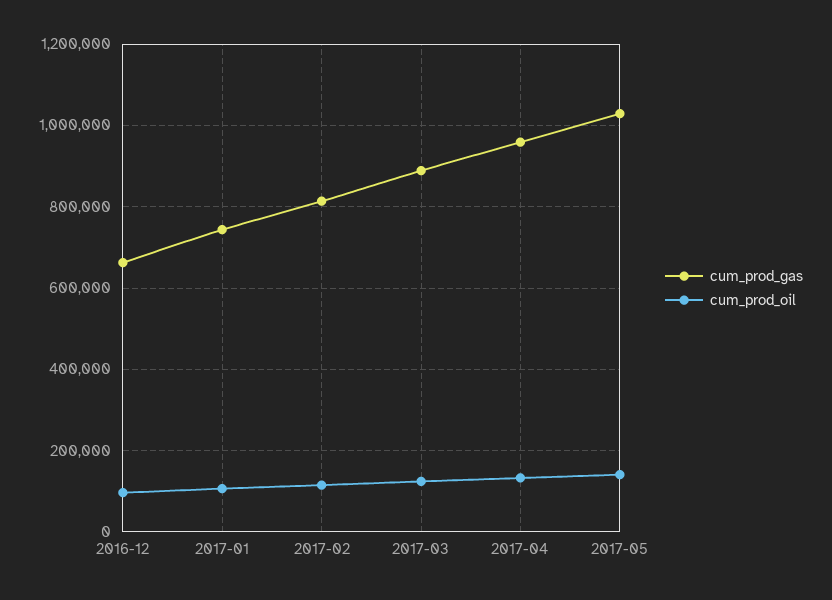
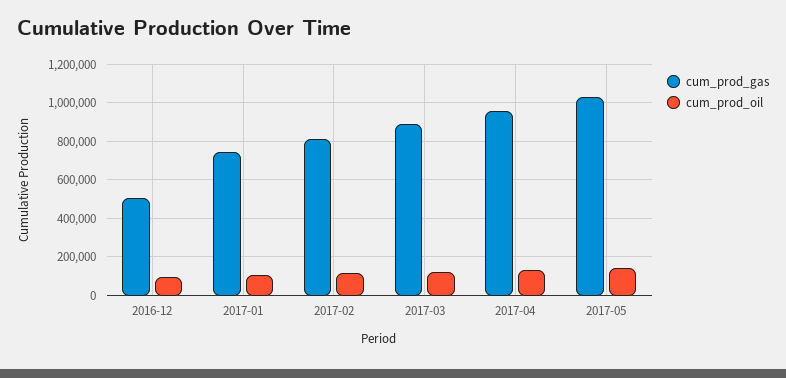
  {
    "cum_prod_gas": {
-     "2016-12": 660000,
+     "2016-12": 500000,
      "2017-01": 740000,
      "2017-02": 820000,
      "2017-03": 880000,
      "2017-04": 960000,
      "2017-05": 1020000
    },
    "cum_prod_oil": {
      "2016-12": 100000,
      "2017-01": 100000,
      "2017-02": 120000,
      "2017-03": 120000,
      "2017-04": 140000,
      "2017-05": 140000
    }
  }

